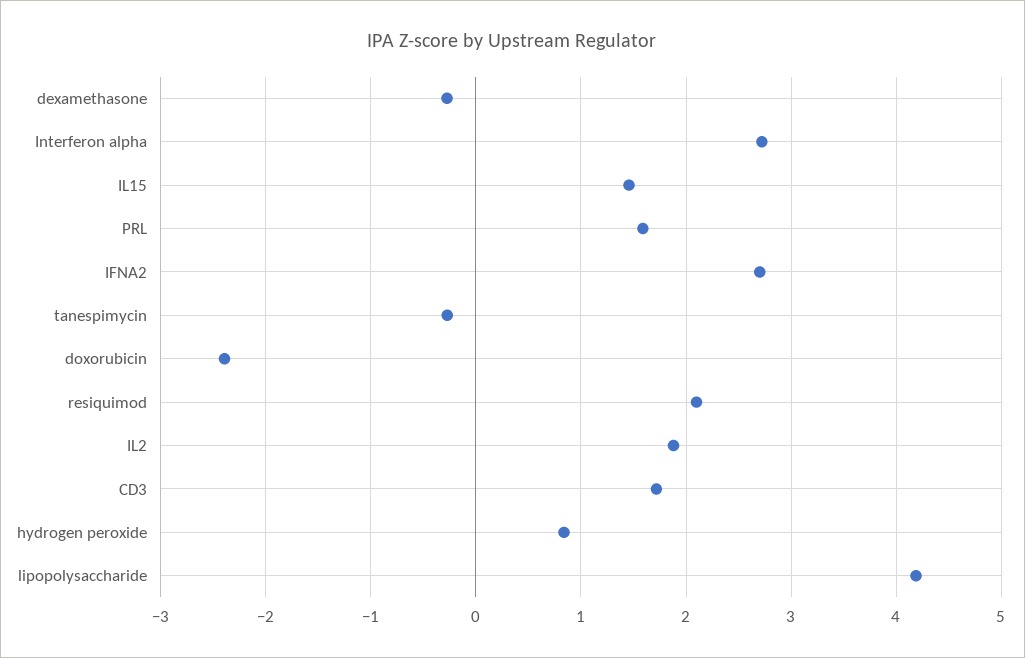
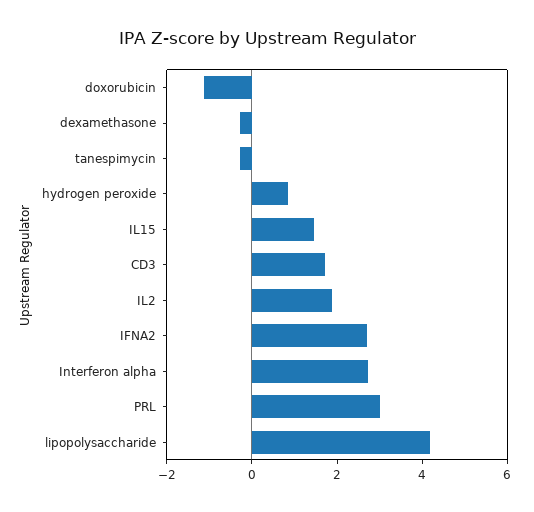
  {
    "dexamethasone": -0.3,
    "Interferon alpha": 2.7,
    "IL15": 1.5,
-   "PRL": 1.6,
+   "PRL": 3,
    "IFNA2": 2.7,
    "tanespimycin": -0.3,
-   "doxorubicin": -2.4,
+   "doxorubicin": -1,
-   "resiquimod": 2.1,
    "IL2": 1.9,
    "CD3": 1.7,
    "hydrogen peroxide": 0.8,
    "lipopolysaccharide": 4.2
  }

